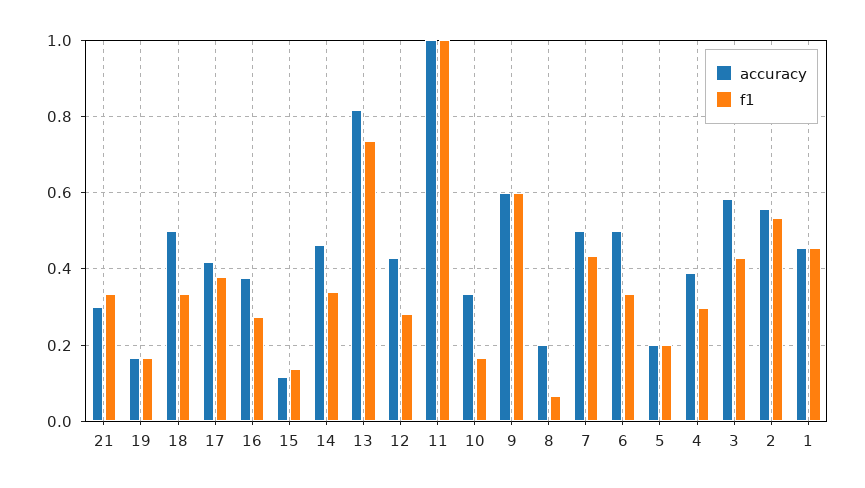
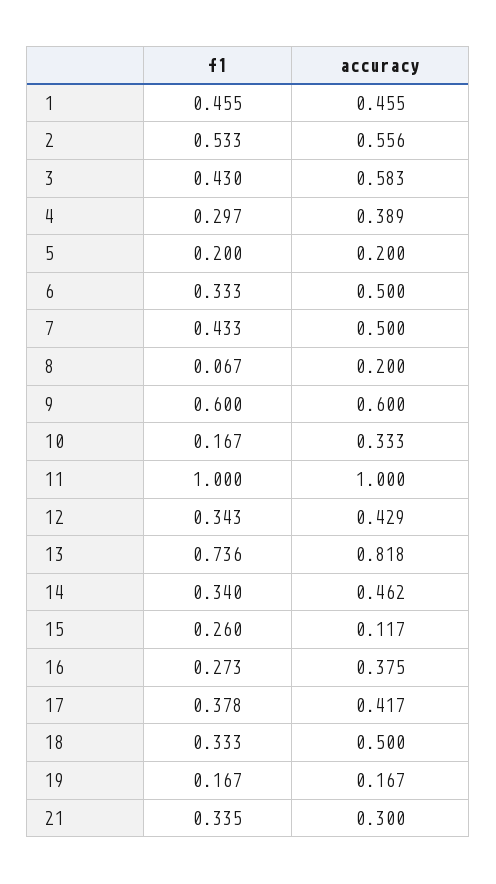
  {
    "accuracy": {
      "21": 0.3,
      "19": 0.167,
      "18": 0.5,
      "17": 0.417,
      "16": 0.375,
      "15": 0.117,
      "14": 0.462,
      "13": 0.818,
      "12": 0.429,
      "11": 1,
      "10": 0.333,
      "9": 0.6,
      "8": 0.2,
      "7": 0.5,
      "6": 0.5,
      "5": 0.2,
      "4": 0.389,
      "3": 0.583,
      "2": 0.556,
      "1": 0.455
    },
    "f1": {
      "21": 0.335,
      "19": 0.167,
      "18": 0.333,
      "17": 0.378,
      "16": 0.273,
-     "15": 0.14,
+     "15": 0.26,
      "14": 0.34,
      "13": 0.736,
-     "12": 0.28,
+     "12": 0.343,
      "11": 1,
      "10": 0.167,
      "9": 0.6,
      "8": 0.067,
      "7": 0.433,
      "6": 0.333,
      "5": 0.2,
      "4": 0.297,
      "3": 0.43,
      "2": 0.533,
      "1": 0.455
    }
  }

